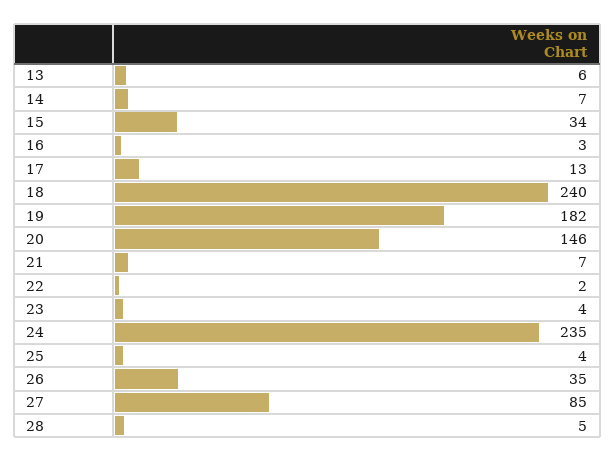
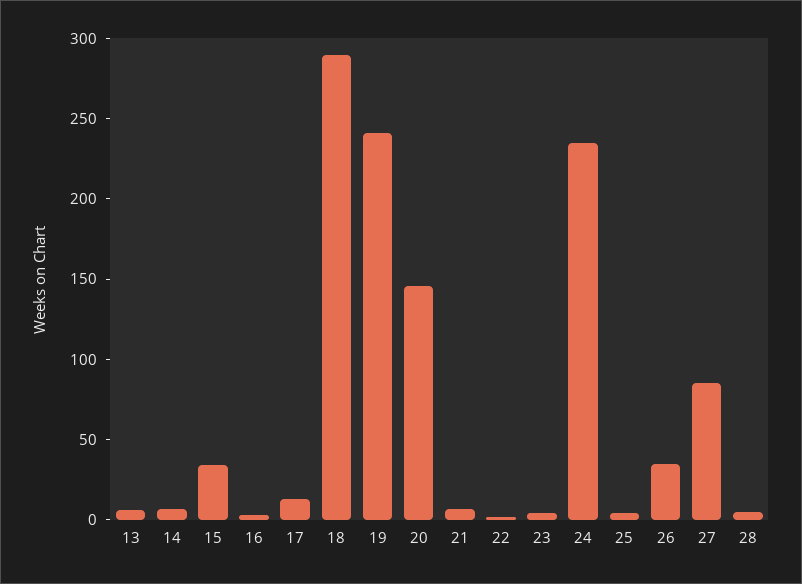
  {
    "13": 6,
    "14": 7,
    "15": 34,
    "16": 3,
    "17": 13,
-   "18": 240,
+   "18": 290,
-   "19": 182,
+   "19": 240,
    "20": 146,
    "21": 7,
    "22": 2,
    "23": 4,
    "24": 235,
    "25": 4,
    "26": 35,
    "27": 85,
    "28": 5
  }

